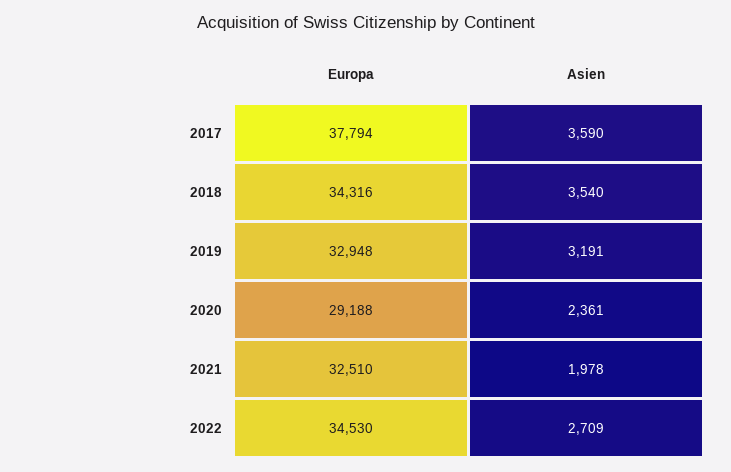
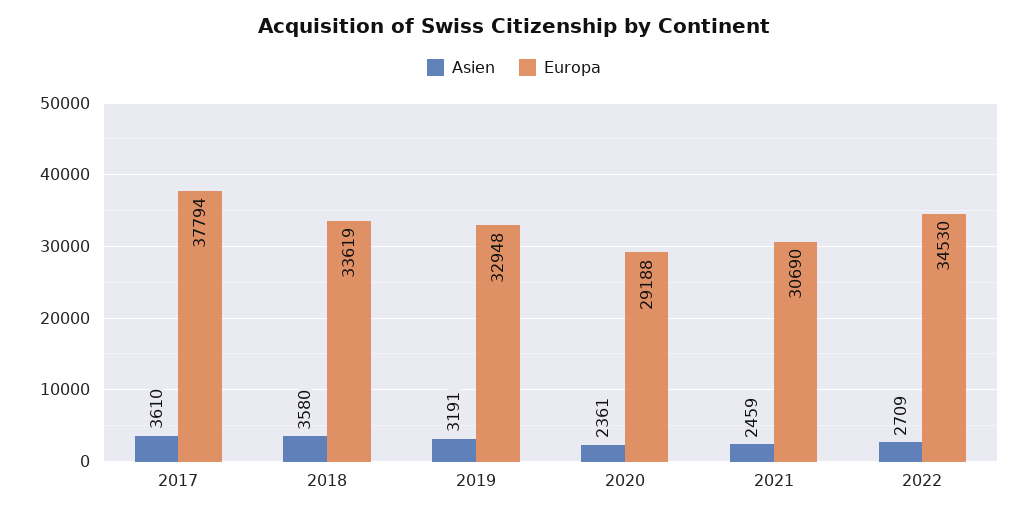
  {
    "Europa": {
      "2017": 37794,
-     "2018": 34316,
+     "2018": 33619,
      "2019": 32948,
      "2020": 29188,
-     "2021": 32510,
+     "2021": 30690,
      "2022": 34530
    },
    "Asien": {
-     "2017": 3590,
+     "2017": 3610,
-     "2018": 3540,
+     "2018": 3580,
      "2019": 3191,
      "2020": 2361,
-     "2021": 1978,
+     "2021": 2459,
      "2022": 2709
    }
  }

